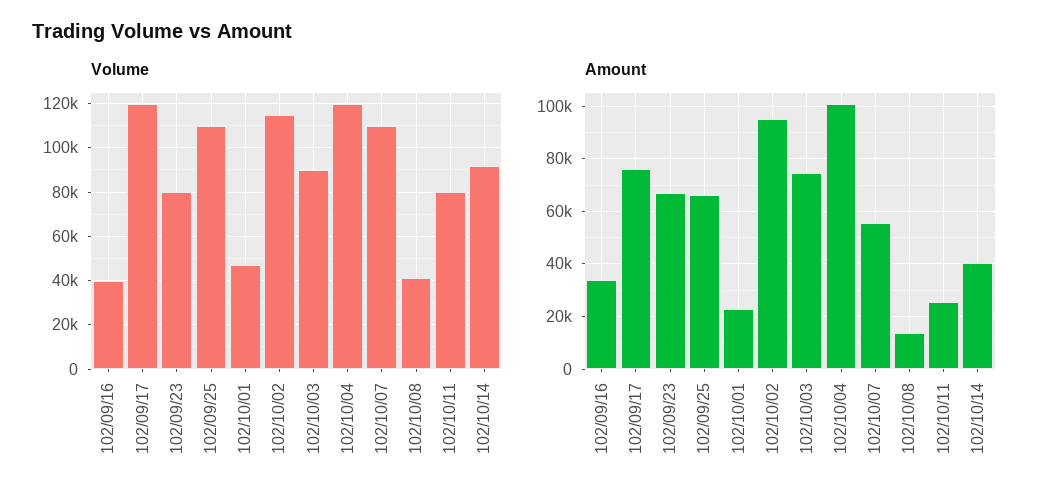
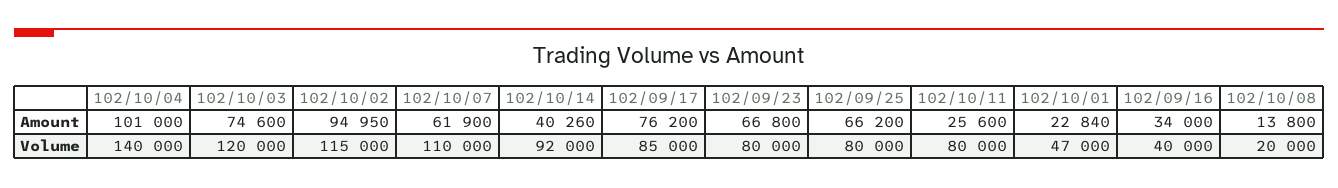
  {
    "Volume": {
      "102/09/16": 40000,
-     "102/09/17": 120000,
+     "102/09/17": 85000,
      "102/09/23": 80000,
-     "102/09/25": 110000,
+     "102/09/25": 80000,
      "102/10/01": 47000,
      "102/10/02": 115000,
-     "102/10/03": 90000,
+     "102/10/03": 120000,
-     "102/10/04": 120000,
+     "102/10/04": 140000,
      "102/10/07": 110000,
-     "102/10/08": 40000,
+     "102/10/08": 20000,
      "102/10/11": 80000,
      "102/10/14": 92000
    },
    "Amount": {
      "102/09/16": 34000,
      "102/09/17": 76200,
      "102/09/23": 66800,
      "102/09/25": 66200,
      "102/10/01": 22840,
      "102/10/02": 94950,
      "102/10/03": 74600,
      "102/10/04": 101000,
-     "102/10/07": 55000,
+     "102/10/07": 61900,
      "102/10/08": 13800,
      "102/10/11": 25600,
      "102/10/14": 40260
    }
  }

